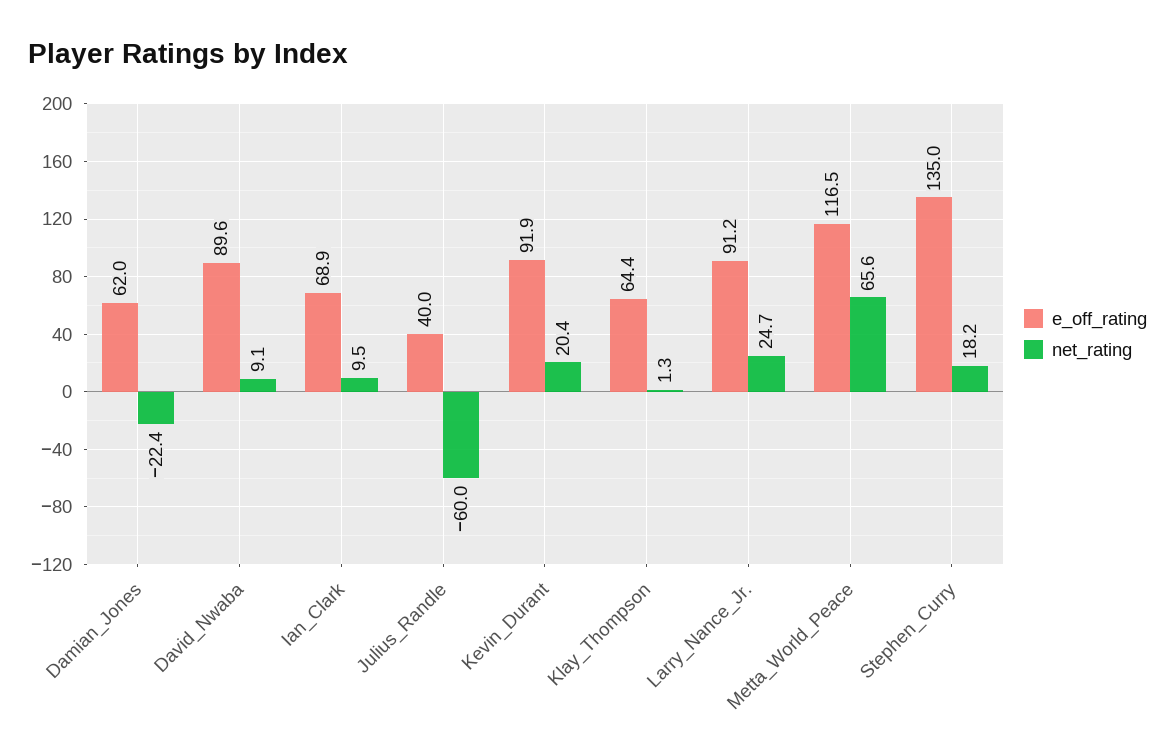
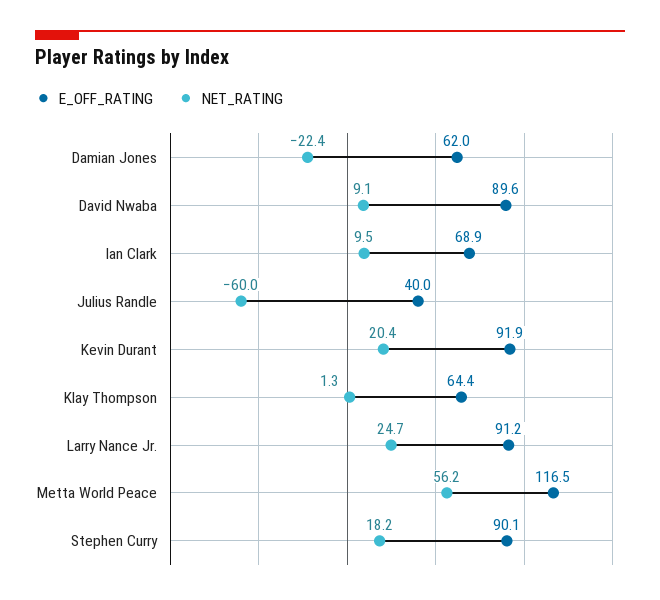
  {
    "e_off_rating": {
      "Damian_Jones": 62,
      "David_Nwaba": 89.6,
      "Ian_Clark": 68.9,
      "Julius_Randle": 40,
      "Kevin_Durant": 91.9,
      "Klay_Thompson": 64.4,
      "Larry_Nance_Jr.": 91.2,
      "Metta_World_Peace": 116.5,
-     "Stephen_Curry": 135
+     "Stephen_Curry": 90.1
    },
    "net_rating": {
      "Damian_Jones": -22.4,
      "David_Nwaba": 9.1,
      "Ian_Clark": 9.5,
      "Julius_Randle": -60,
      "Kevin_Durant": 20.4,
      "Klay_Thompson": 1.3,
      "Larry_Nance_Jr.": 24.7,
-     "Metta_World_Peace": 65.6,
+     "Metta_World_Peace": 56.2,
      "Stephen_Curry": 18.2
    }
  }

